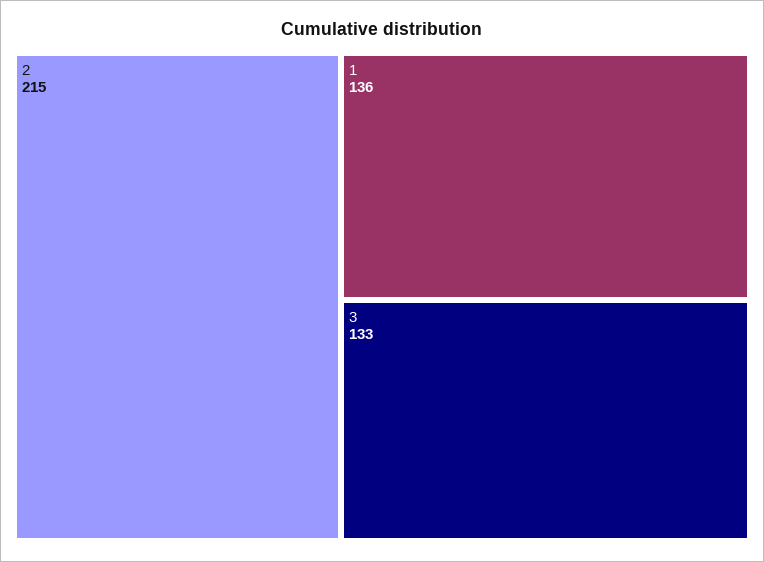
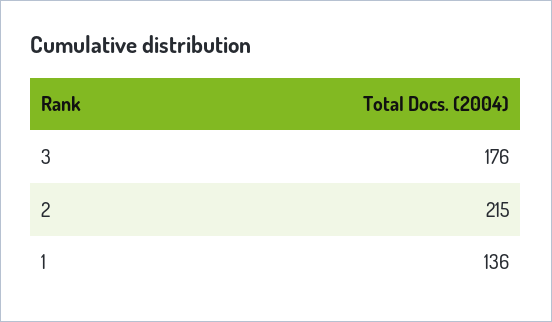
  {
    "2": 215,
    "1": 136,
-   "3": 133
+   "3": 176
  }

